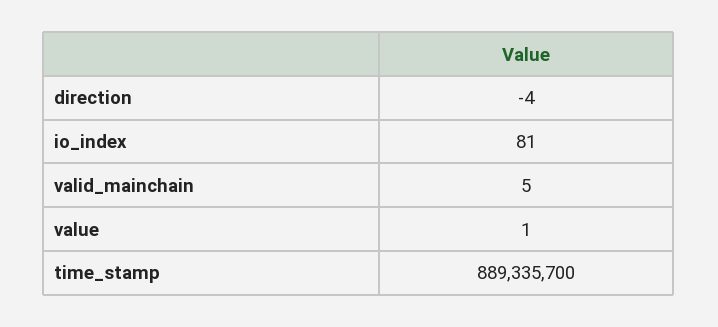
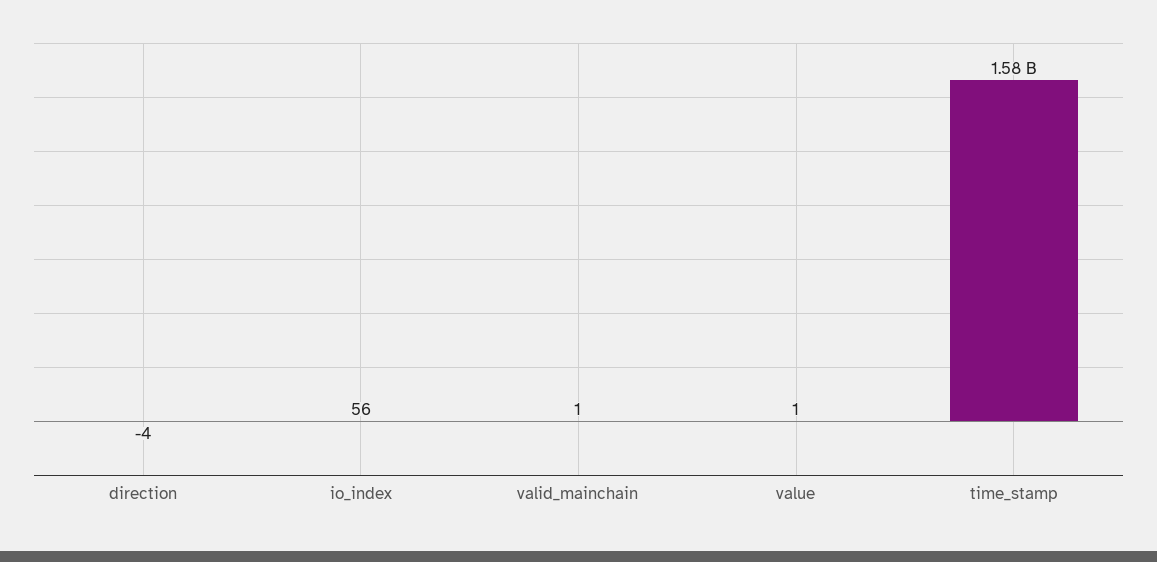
  {
    "direction": -4,
-   "io_index": 81,
+   "io_index": 56,
-   "valid_mainchain": 5,
+   "valid_mainchain": 1,
    "value": 1,
-   "time_stamp": 889335700
+   "time_stamp": 1580000000
  }

